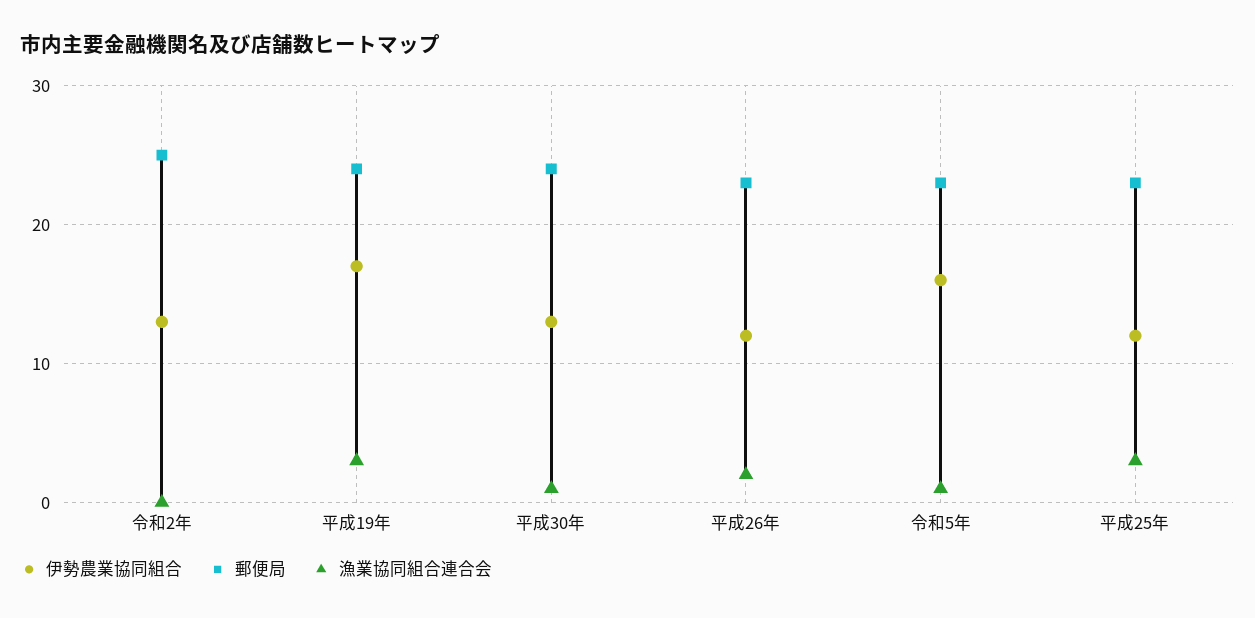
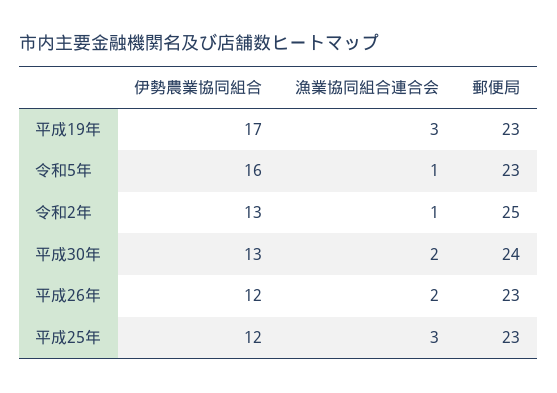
  {
    "伊勢農業協同組合": {
      "令和2年": 13,
      "平成19年": 17,
      "平成30年": 13,
      "平成26年": 12,
      "令和5年": 16,
      "平成25年": 12
    },
    "郵便局": {
      "令和2年": 25,
-     "平成19年": 24,
+     "平成19年": 23,
      "平成30年": 24,
      "平成26年": 23,
      "令和5年": 23,
      "平成25年": 23
    },
    "漁業協同組合連合会": {
-     "令和2年": 0,
+     "令和2年": 1,
      "平成19年": 3,
-     "平成30年": 1,
+     "平成30年": 2,
      "平成26年": 2,
      "令和5年": 1,
      "平成25年": 3
    }
  }

